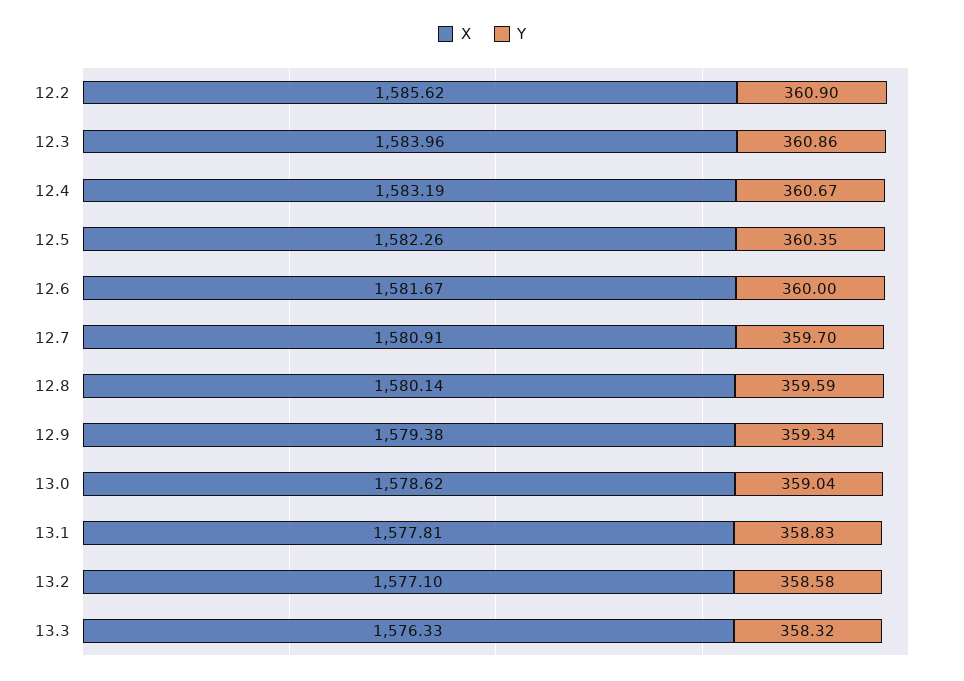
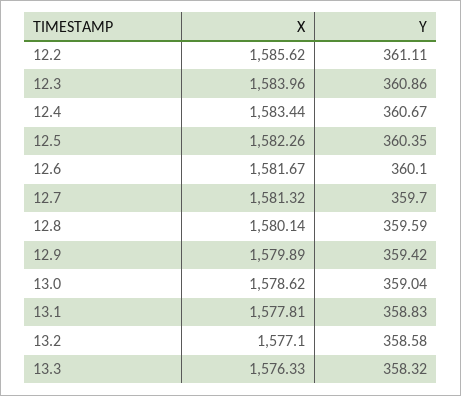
  {
    "X": {
      "12.2": 1585.62,
      "12.3": 1583.96,
-     "12.4": 1583.19,
+     "12.4": 1583.44,
      "12.5": 1582.26,
      "12.6": 1581.67,
-     "12.7": 1580.91,
+     "12.7": 1581.32,
      "12.8": 1580.14,
-     "12.9": 1579.38,
+     "12.9": 1579.89,
      "13.0": 1578.62,
      "13.1": 1577.81,
      "13.2": 1577.1,
      "13.3": 1576.33
    },
    "Y": {
-     "12.2": 360.9,
+     "12.2": 361.11,
      "12.3": 360.86,
      "12.4": 360.67,
      "12.5": 360.35,
-     "12.6": 360,
+     "12.6": 360.1,
      "12.7": 359.7,
      "12.8": 359.59,
-     "12.9": 359.34,
+     "12.9": 359.42,
      "13.0": 359.04,
      "13.1": 358.83,
      "13.2": 358.58,
      "13.3": 358.32
    }
  }

